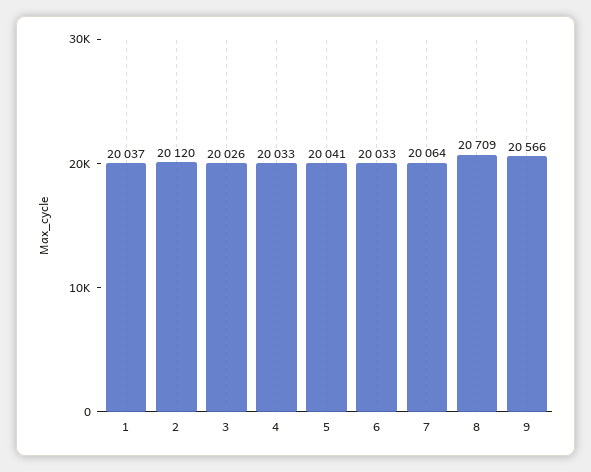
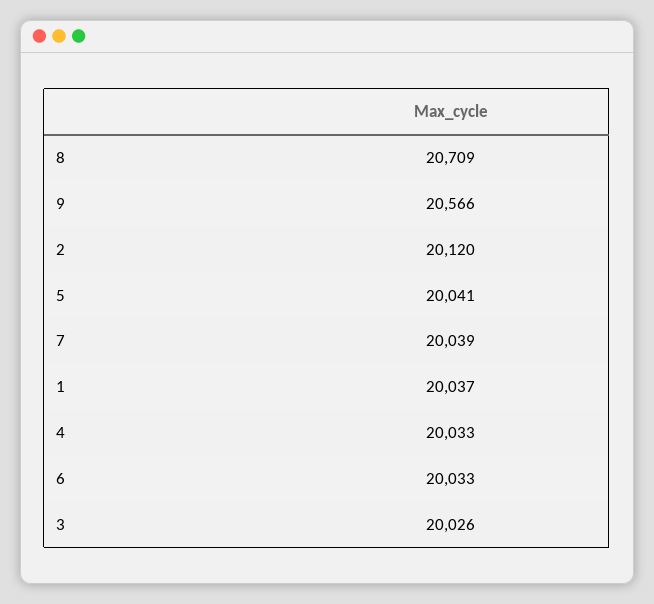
  {
    "1": 20037,
    "2": 20120,
    "3": 20026,
    "4": 20033,
    "5": 20041,
    "6": 20033,
-   "7": 20064,
+   "7": 20039,
    "8": 20709,
    "9": 20566
  }

